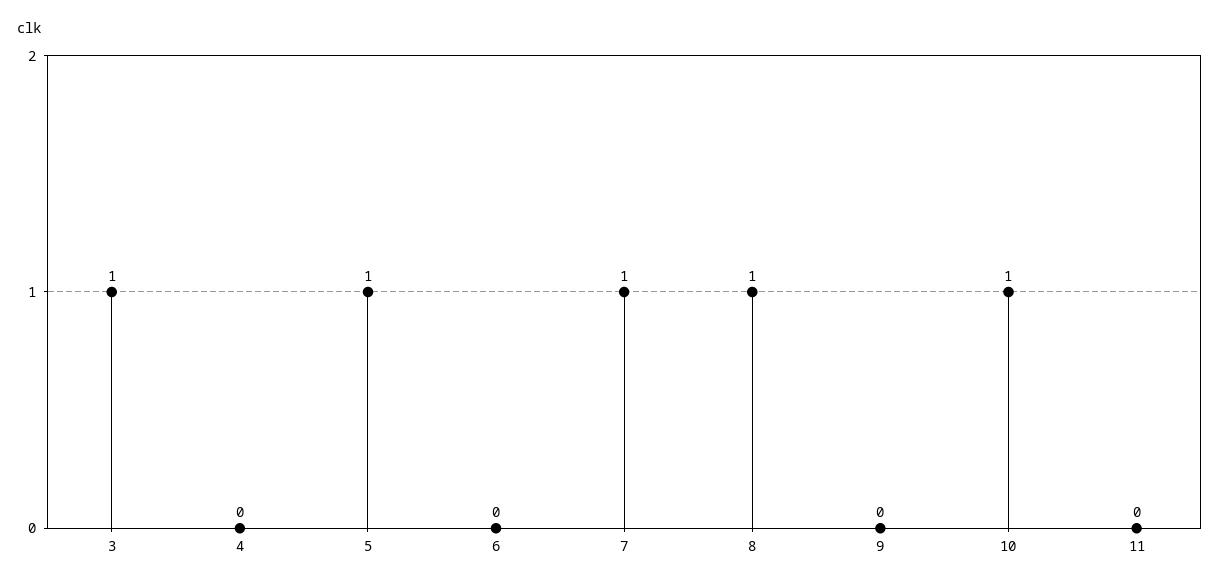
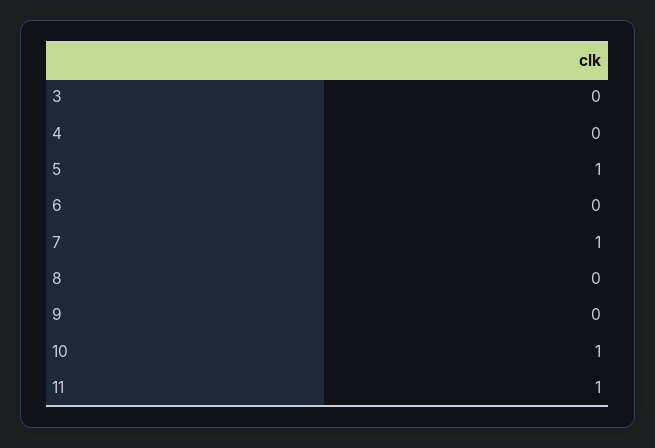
  {
-   "3": 1,
+   "3": 0,
    "4": 0,
    "5": 1,
    "6": 0,
    "7": 1,
-   "8": 1,
+   "8": 0,
    "9": 0,
    "10": 1,
-   "11": 0
+   "11": 1
  }

